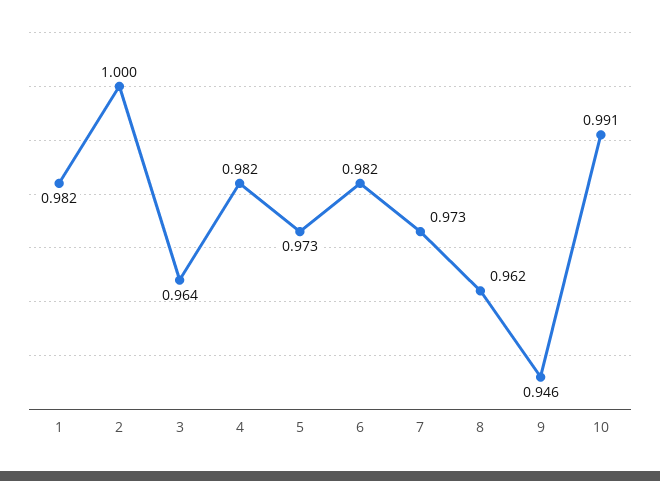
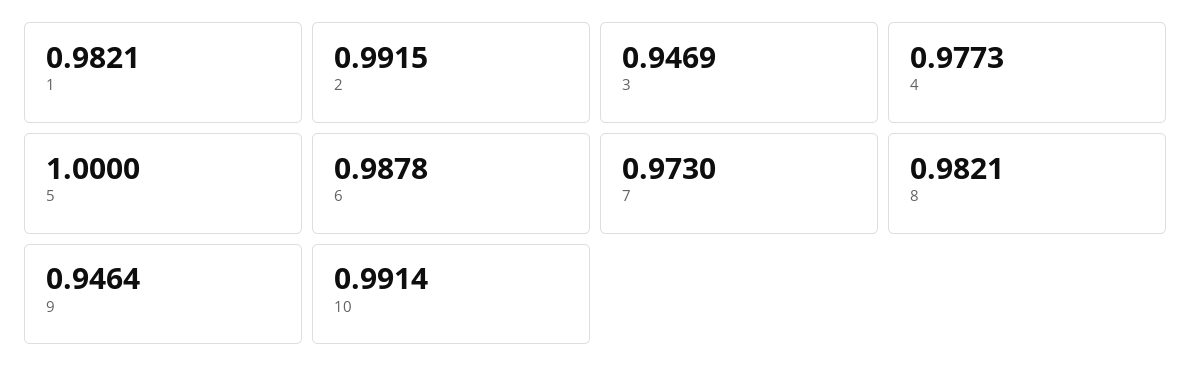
  {
    "1": 0.9821,
-   "2": 1,
+   "2": 0.9915,
-   "3": 0.964,
+   "3": 0.9469,
-   "4": 0.982,
+   "4": 0.9773,
-   "5": 0.973,
+   "5": 1,
-   "6": 0.982,
+   "6": 0.9878,
    "7": 0.973,
-   "8": 0.962,
+   "8": 0.9821,
    "9": 0.9464,
    "10": 0.9914
  }

